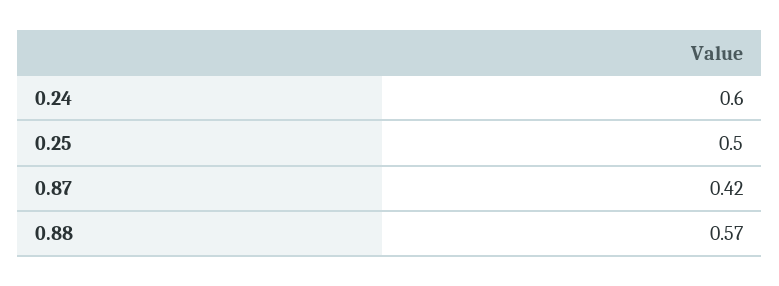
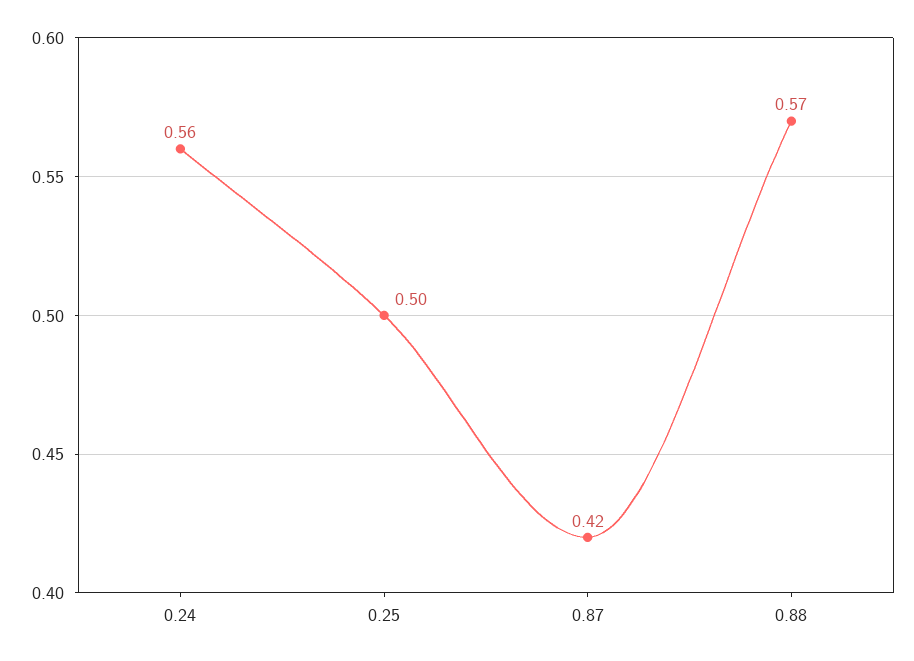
  {
-   "0.24": 0.6,
+   "0.24": 0.56,
    "0.25": 0.5,
    "0.87": 0.42,
    "0.88": 0.57
  }

